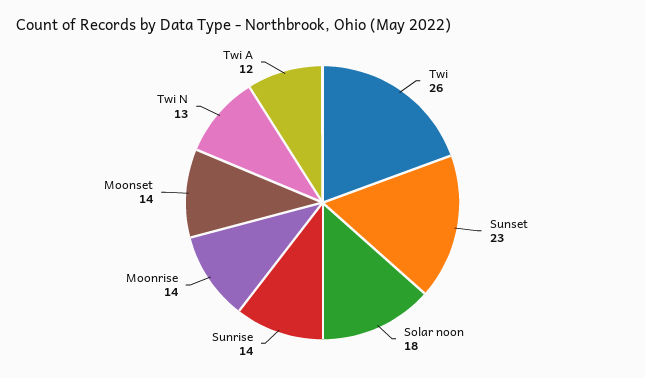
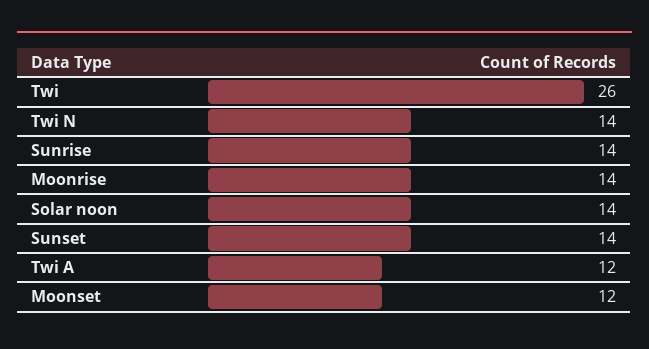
  {
    "Twi": 26,
-   "Sunset": 23,
+   "Sunset": 14,
-   "Solar noon": 18,
+   "Solar noon": 14,
    "Sunrise": 14,
    "Moonrise": 14,
-   "Moonset": 14,
+   "Moonset": 12,
-   "Twi N": 13,
+   "Twi N": 14,
    "Twi A": 12
  }

